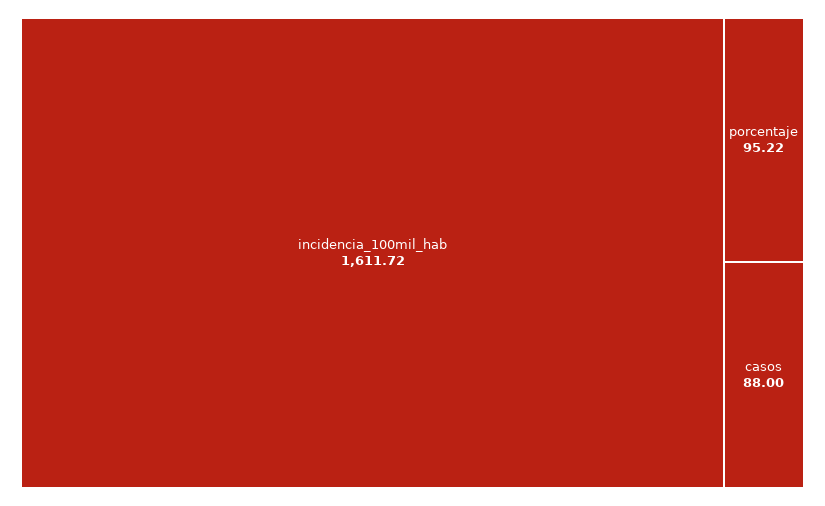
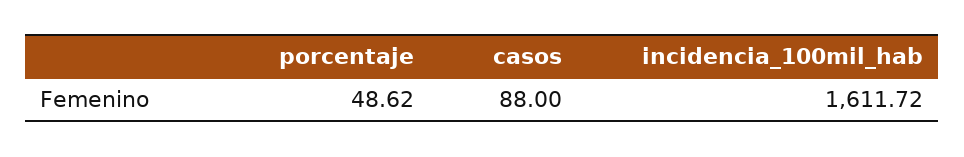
  {
    "incidencia_100mil_hab": 1611.72,
-   "porcentaje": 95.22,
+   "porcentaje": 48.62,
    "casos": 88
  }

